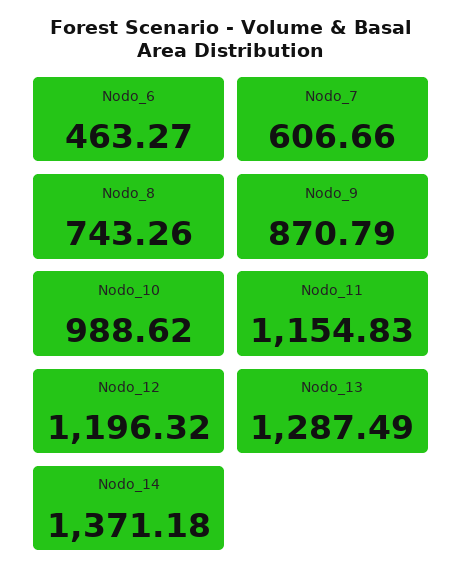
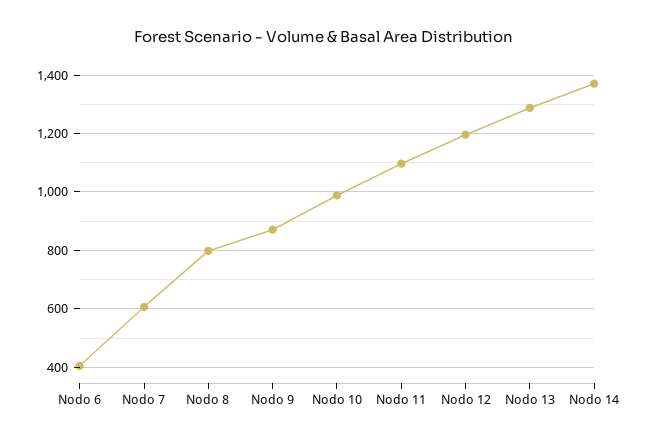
  {
-   "Nodo_6": 463.27,
+   "Nodo_6": 400,
    "Nodo_7": 606.66,
-   "Nodo_8": 743.26,
+   "Nodo_8": 800,
    "Nodo_9": 870.79,
    "Nodo_10": 988.62,
-   "Nodo_11": 1154.83,
+   "Nodo_11": 1100,
    "Nodo_12": 1196.32,
    "Nodo_13": 1287.49,
    "Nodo_14": 1371.18
  }

